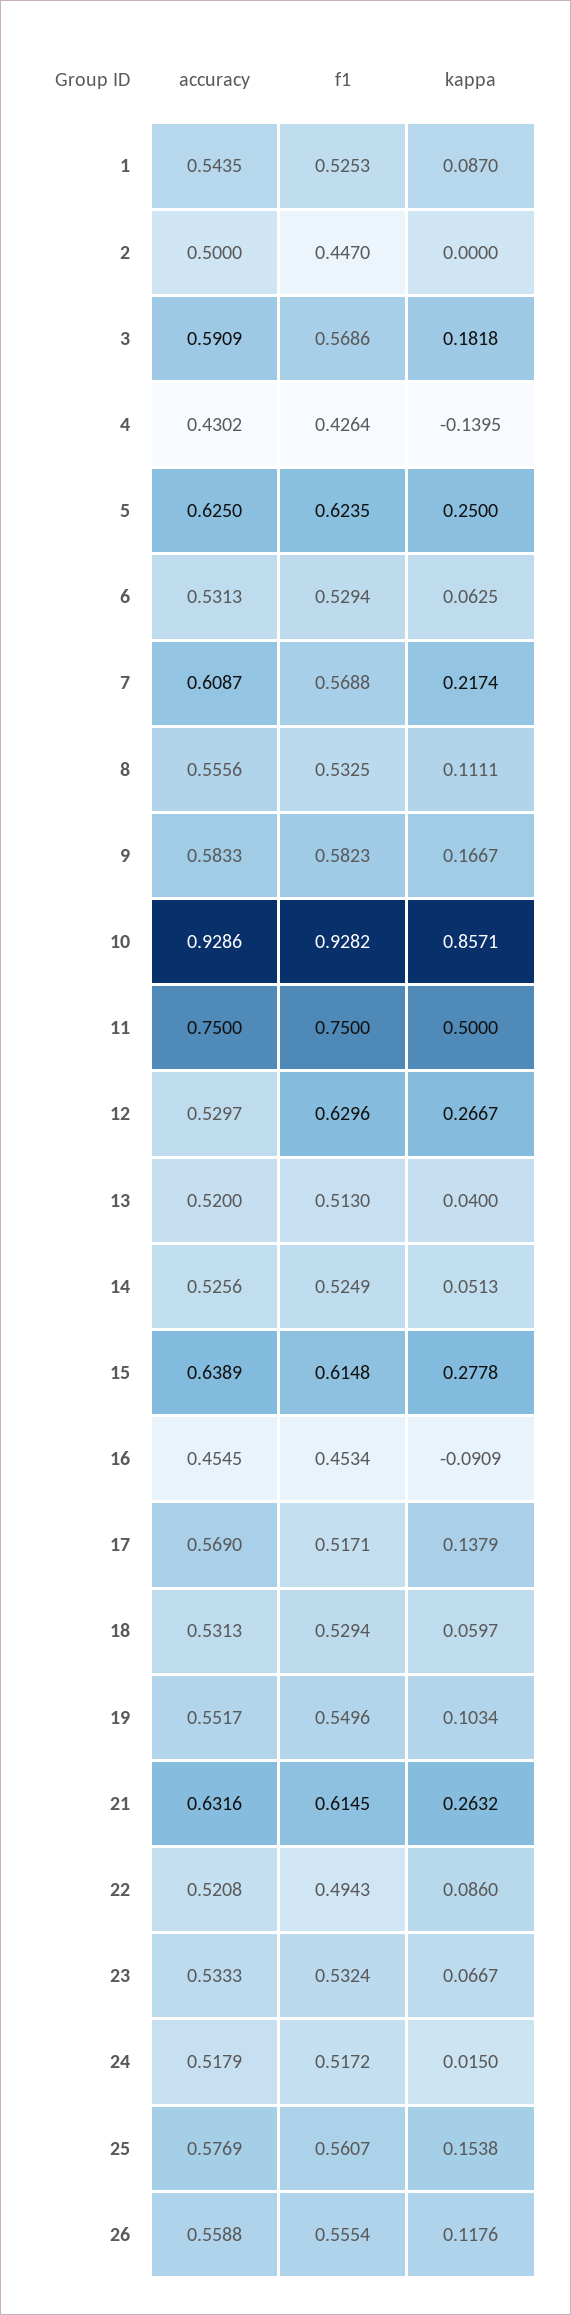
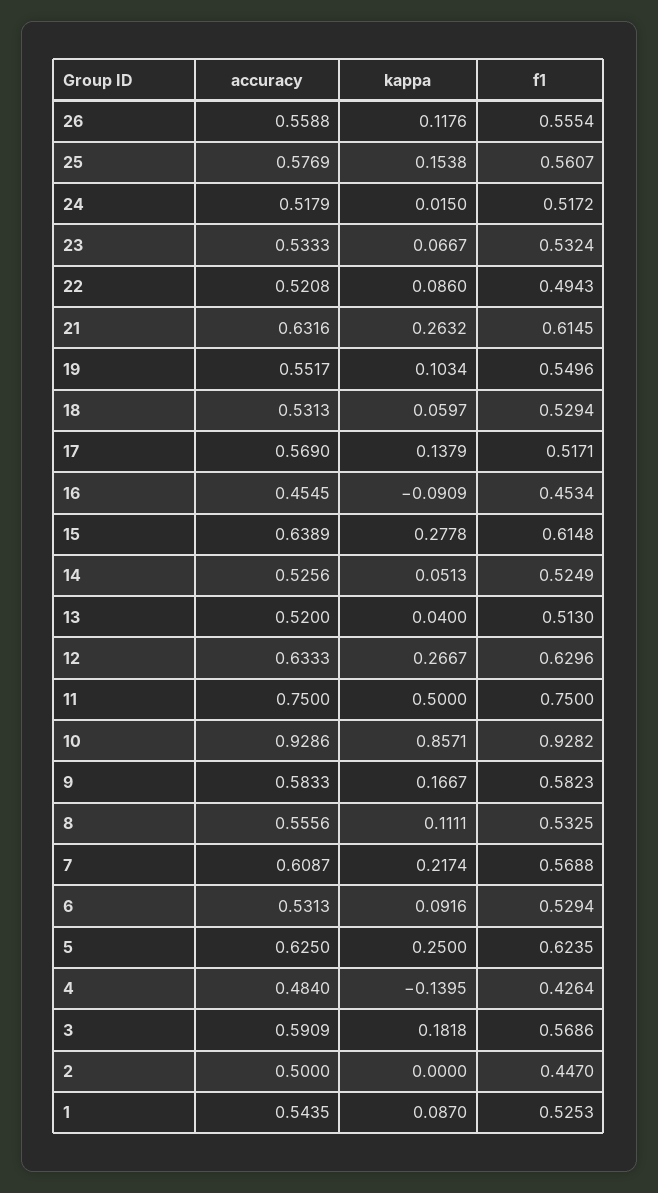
  {
    "accuracy": {
      "1": 0.5435,
      "2": 0.5,
      "3": 0.5909,
-     "4": 0.4302,
+     "4": 0.484,
      "5": 0.625,
      "6": 0.5313,
      "7": 0.6087,
      "8": 0.5556,
      "9": 0.5833,
      "10": 0.9286,
      "11": 0.75,
-     "12": 0.5297,
+     "12": 0.6333,
      "13": 0.52,
      "14": 0.5256,
      "15": 0.6389,
      "16": 0.4545,
      "17": 0.569,
      "18": 0.5313,
      "19": 0.5517,
      "21": 0.6316,
      "22": 0.5208,
      "23": 0.5333,
      "24": 0.5179,
      "25": 0.5769,
      "26": 0.5588
    },
    "f1": {
      "1": 0.5253,
      "2": 0.447,
      "3": 0.5686,
      "4": 0.4264,
      "5": 0.6235,
      "6": 0.5294,
      "7": 0.5688,
      "8": 0.5325,
      "9": 0.5823,
      "10": 0.9282,
      "11": 0.75,
      "12": 0.6296,
      "13": 0.513,
      "14": 0.5249,
      "15": 0.6148,
      "16": 0.4534,
      "17": 0.5171,
      "18": 0.5294,
      "19": 0.5496,
      "21": 0.6145,
      "22": 0.4943,
      "23": 0.5324,
      "24": 0.5172,
      "25": 0.5607,
      "26": 0.5554
    },
    "kappa": {
      "1": 0.087,
      "2": 0,
      "3": 0.1818,
      "4": -0.1395,
      "5": 0.25,
-     "6": 0.0625,
+     "6": 0.0916,
      "7": 0.2174,
      "8": 0.1111,
      "9": 0.1667,
      "10": 0.8571,
      "11": 0.5,
      "12": 0.2667,
      "13": 0.04,
      "14": 0.0513,
      "15": 0.2778,
      "16": -0.0909,
      "17": 0.1379,
      "18": 0.0597,
      "19": 0.1034,
      "21": 0.2632,
      "22": 0.086,
      "23": 0.0667,
      "24": 0.015,
      "25": 0.1538,
      "26": 0.1176
    }
  }

